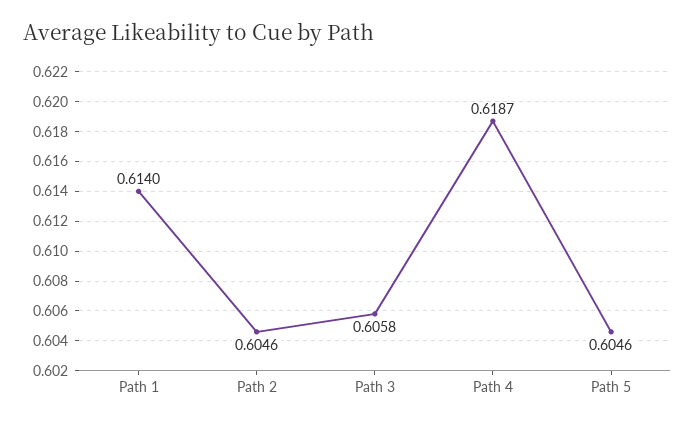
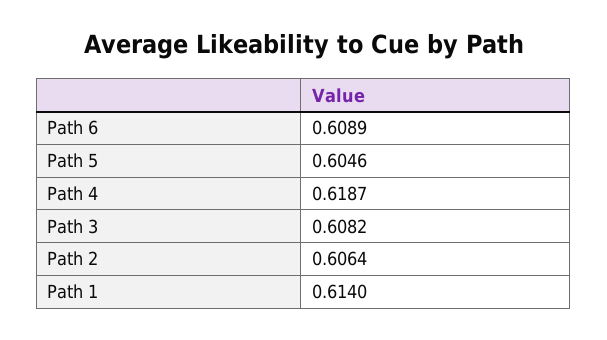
  {
    "Path 1": 0.614,
-   "Path 2": 0.6046,
+   "Path 2": 0.6064,
-   "Path 3": 0.6058,
+   "Path 3": 0.6082,
    "Path 4": 0.6187,
-   "Path 5": 0.6046
+   "Path 5": 0.6046,
+   "Path 6": 0.6089
  }

